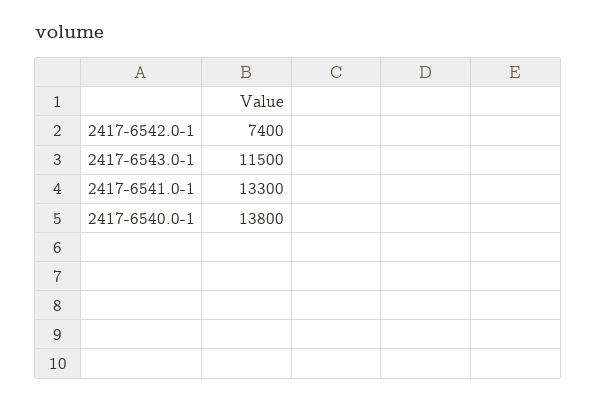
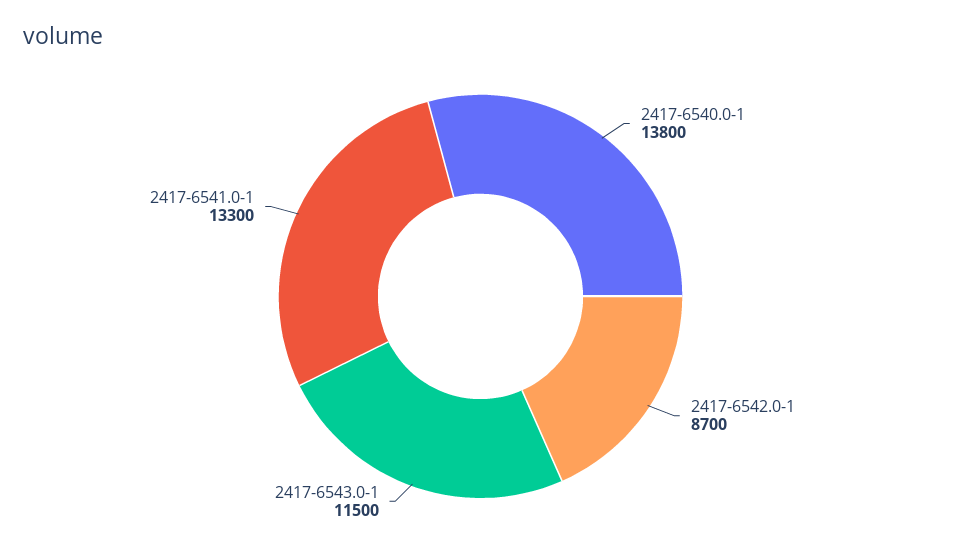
  {
-   "2417-6542.0-1": 7400,
+   "2417-6542.0-1": 8700,
    "2417-6543.0-1": 11500,
    "2417-6541.0-1": 13300,
    "2417-6540.0-1": 13800
  }

